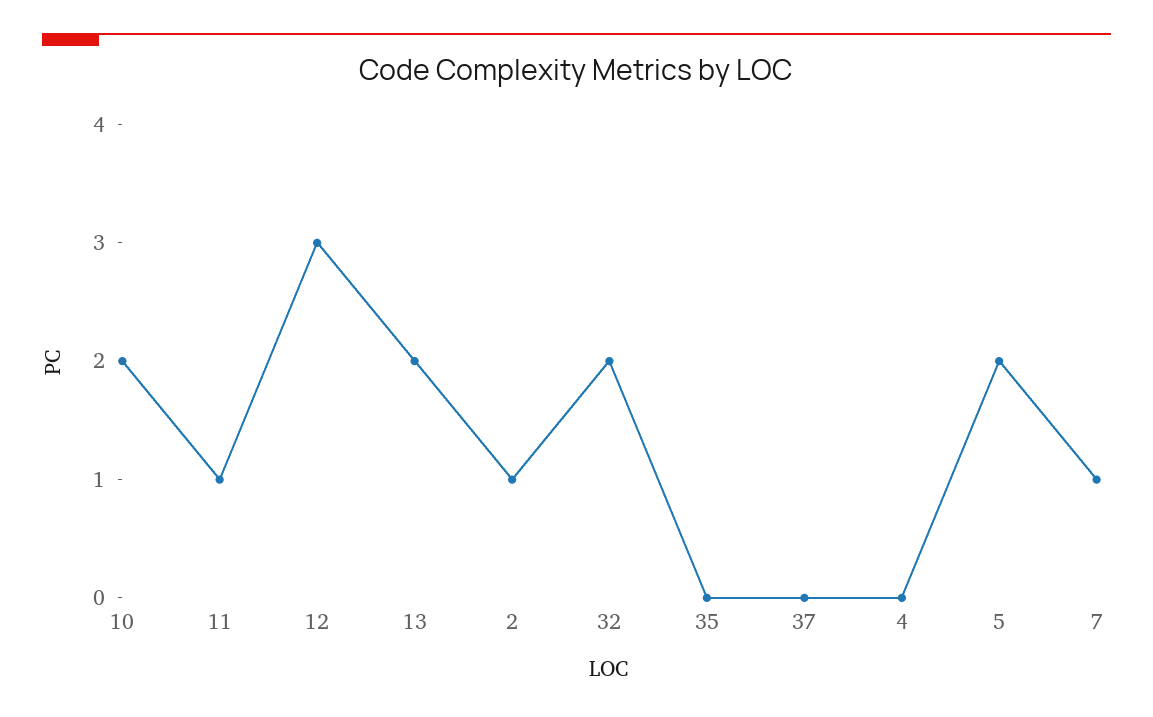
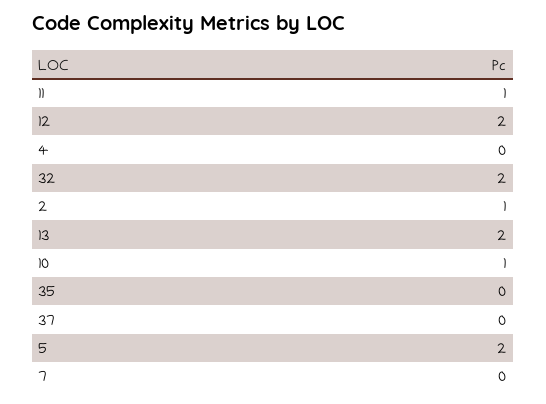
  {
-   "10": 2,
+   "10": 1,
    "11": 1,
-   "12": 3,
+   "12": 2,
    "13": 2,
    "2": 1,
    "32": 2,
    "35": 0,
    "37": 0,
    "4": 0,
    "5": 2,
-   "7": 1
+   "7": 0
  }

